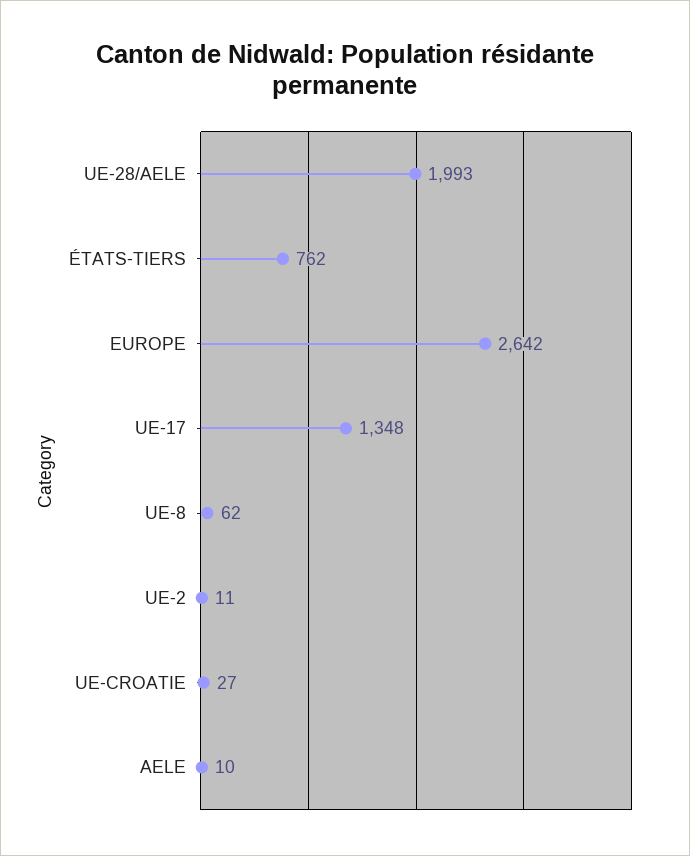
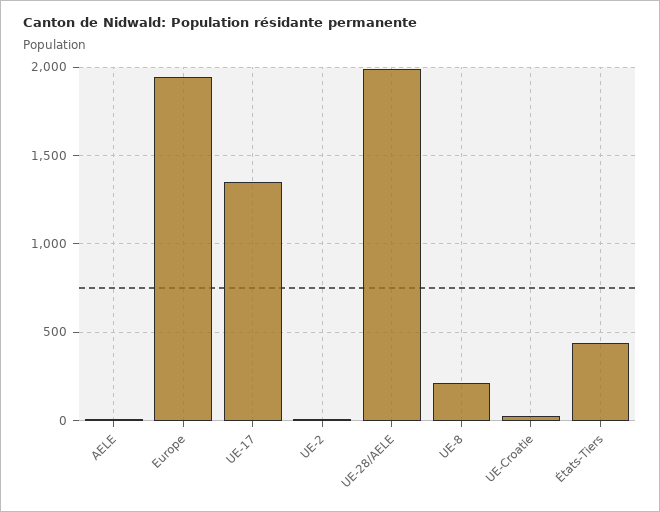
  {
    "UE-28/AELE": 1993,
-   "ÉTATS-TIERS": 762,
+   "ÉTATS-TIERS": 450,
-   "EUROPE": 2642,
+   "EUROPE": 1950,
    "UE-17": 1348,
-   "UE-8": 62,
+   "UE-8": 200,
    "UE-2": 11,
    "UE-CROATIE": 27,
    "AELE": 10
  }

